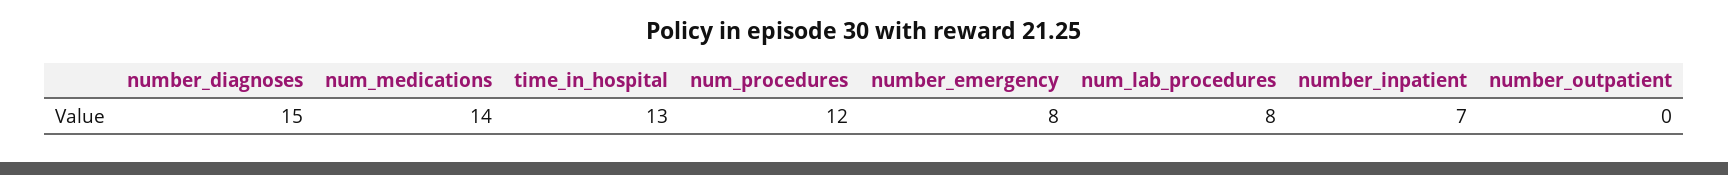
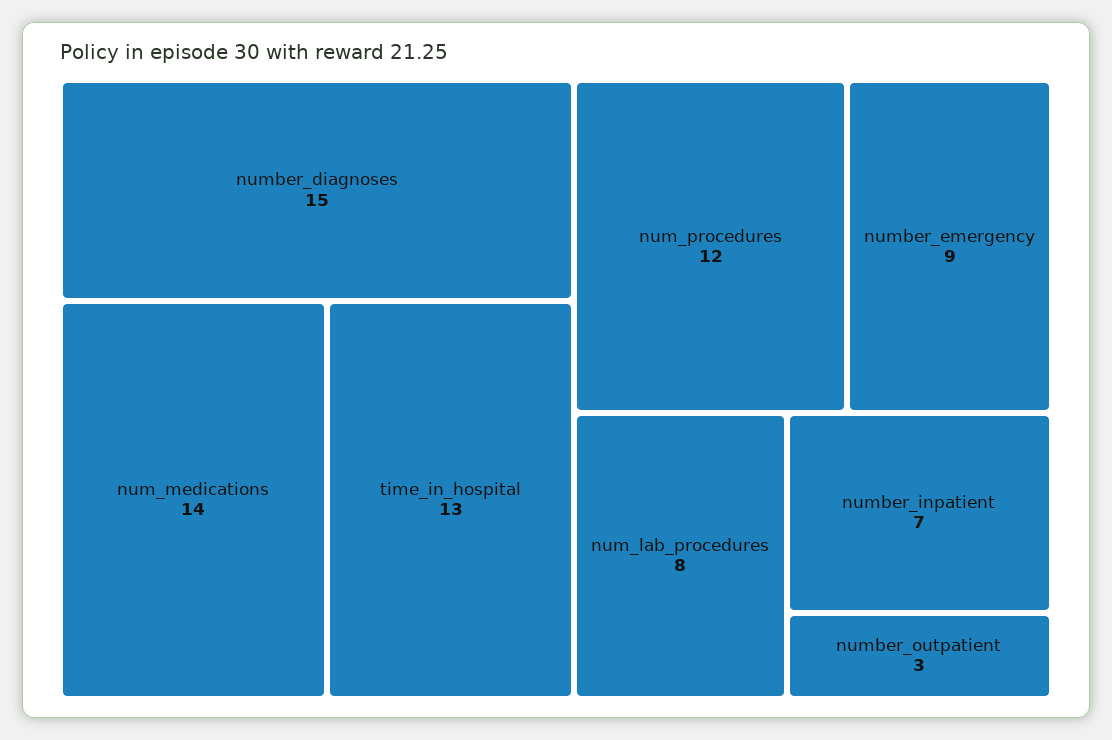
  {
    "number_diagnoses": 15,
    "num_medications": 14,
    "time_in_hospital": 13,
    "num_procedures": 12,
-   "number_emergency": 8,
+   "number_emergency": 9,
    "num_lab_procedures": 8,
    "number_inpatient": 7,
-   "number_outpatient": 0
+   "number_outpatient": 3
  }

